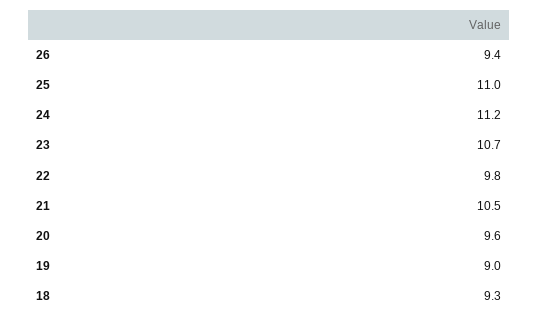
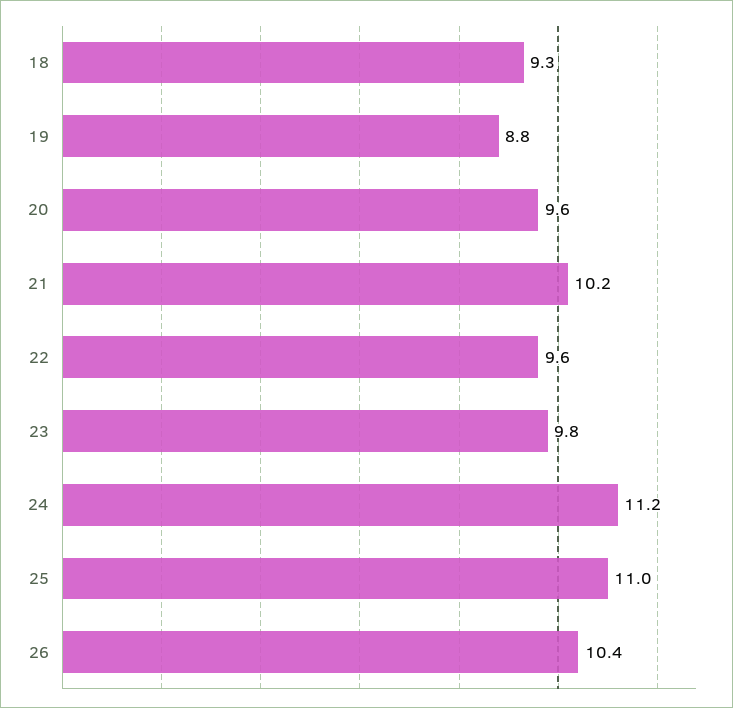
  {
-   "26": 9.4,
+   "26": 10.4,
    "25": 11,
    "24": 11.2,
-   "23": 10.7,
+   "23": 9.8,
-   "22": 9.8,
+   "22": 9.6,
-   "21": 10.5,
+   "21": 10.2,
    "20": 9.6,
-   "19": 9,
+   "19": 8.8,
    "18": 9.3
  }

